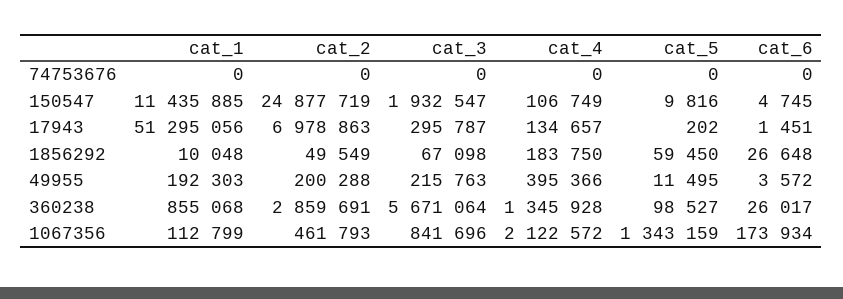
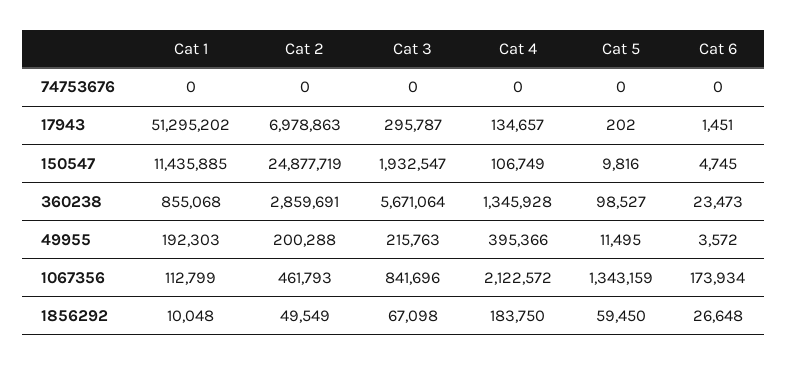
  {
    "cat_1": {
      "74753676": 0,
      "150547": 11435885,
-     "17943": 51295056,
+     "17943": 51295202,
      "1856292": 10048,
      "49955": 192303,
      "360238": 855068,
      "1067356": 112799
    },
    "cat_2": {
      "74753676": 0,
      "150547": 24877719,
      "17943": 6978863,
      "1856292": 49549,
      "49955": 200288,
      "360238": 2859691,
      "1067356": 461793
    },
    "cat_3": {
      "74753676": 0,
      "150547": 1932547,
      "17943": 295787,
      "1856292": 67098,
      "49955": 215763,
      "360238": 5671064,
      "1067356": 841696
    },
    "cat_4": {
      "74753676": 0,
      "150547": 106749,
      "17943": 134657,
      "1856292": 183750,
      "49955": 395366,
      "360238": 1345928,
      "1067356": 2122572
    },
    "cat_5": {
      "74753676": 0,
      "150547": 9816,
      "17943": 202,
      "1856292": 59450,
      "49955": 11495,
      "360238": 98527,
      "1067356": 1343159
    },
    "cat_6": {
      "74753676": 0,
      "150547": 4745,
      "17943": 1451,
      "1856292": 26648,
      "49955": 3572,
-     "360238": 26017,
+     "360238": 23473,
      "1067356": 173934
    }
  }

